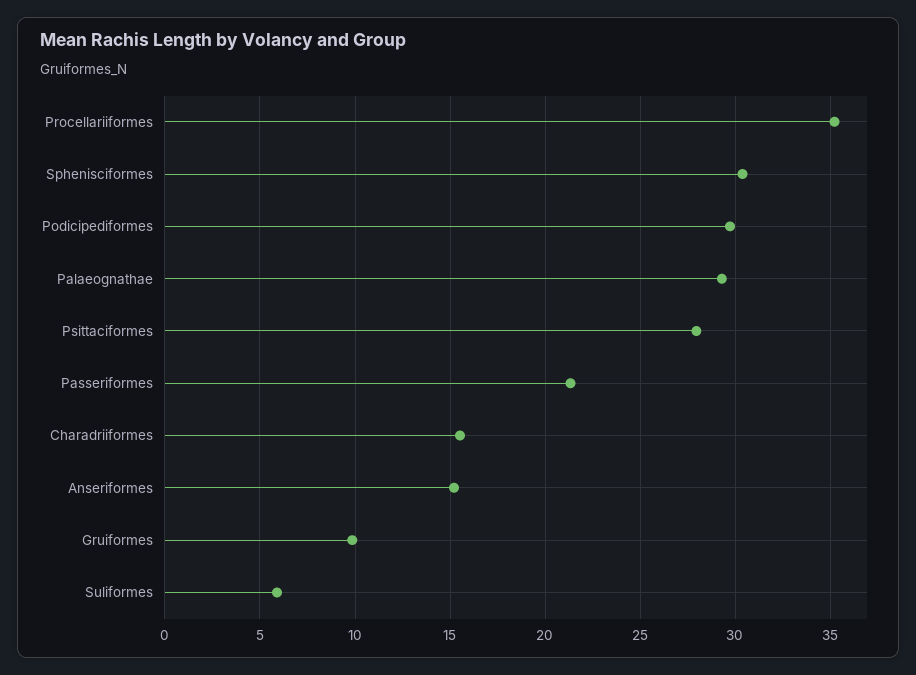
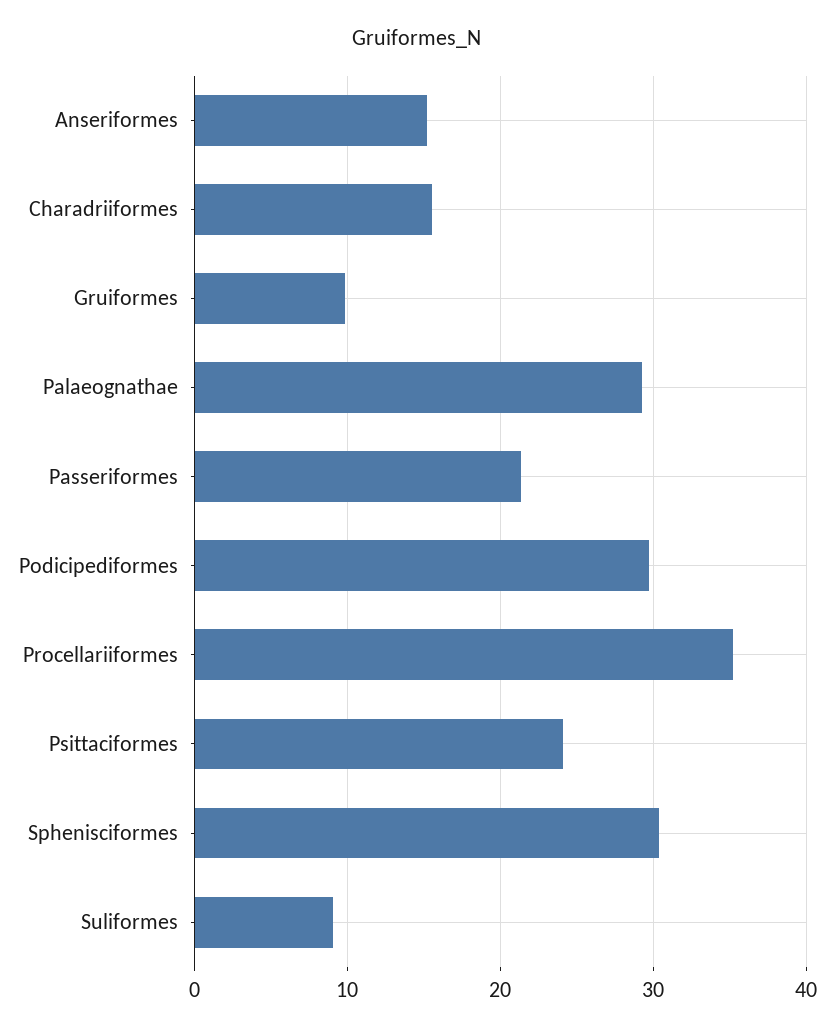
  {
    "Procellariiformes": 35,
    "Sphenisciformes": 30.5,
    "Podicipediformes": 29.5,
    "Palaeognathae": 29.5,
-   "Psittaciformes": 28,
+   "Psittaciformes": 24,
    "Passeriformes": 21.5,
    "Charadriiformes": 15.5,
    "Anseriformes": 15,
    "Gruiformes": 10,
-   "Suliformes": 6
+   "Suliformes": 9
  }

